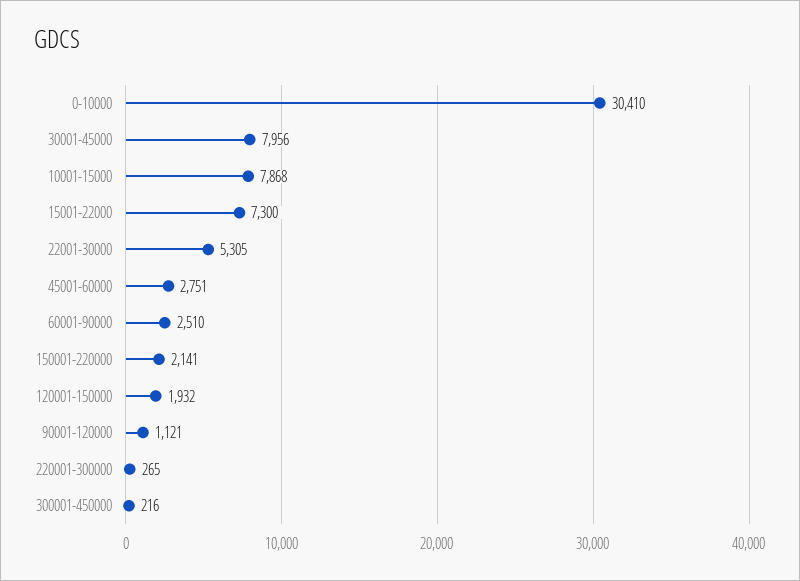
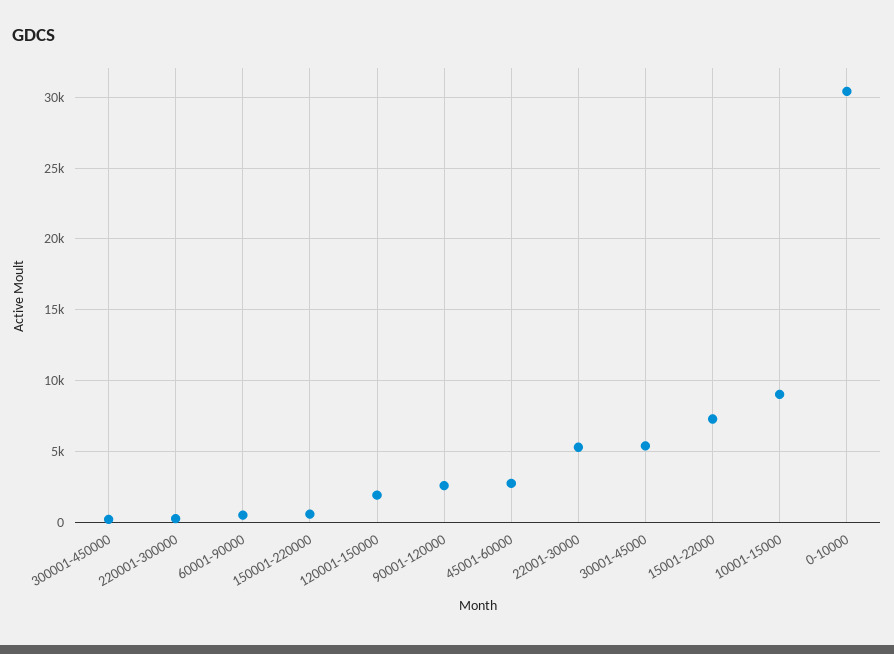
  {
    "0-10000": 30410,
-   "30001-45000": 7956,
+   "30001-45000": 5500,
-   "10001-15000": 7868,
+   "10001-15000": 9000,
    "15001-22000": 7300,
    "22001-30000": 5305,
    "45001-60000": 2751,
-   "60001-90000": 2510,
+   "60001-90000": 500,
-   "150001-220000": 2141,
+   "150001-220000": 500,
    "120001-150000": 1932,
-   "90001-120000": 1121,
+   "90001-120000": 2500,
    "220001-300000": 265,
    "300001-450000": 216
  }

